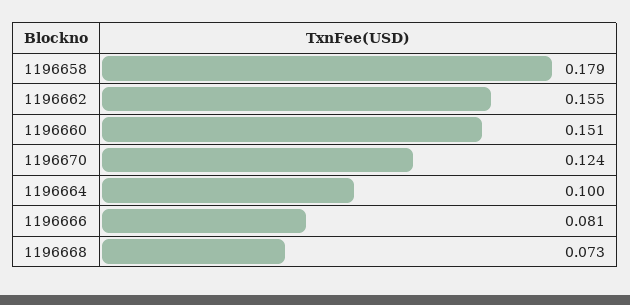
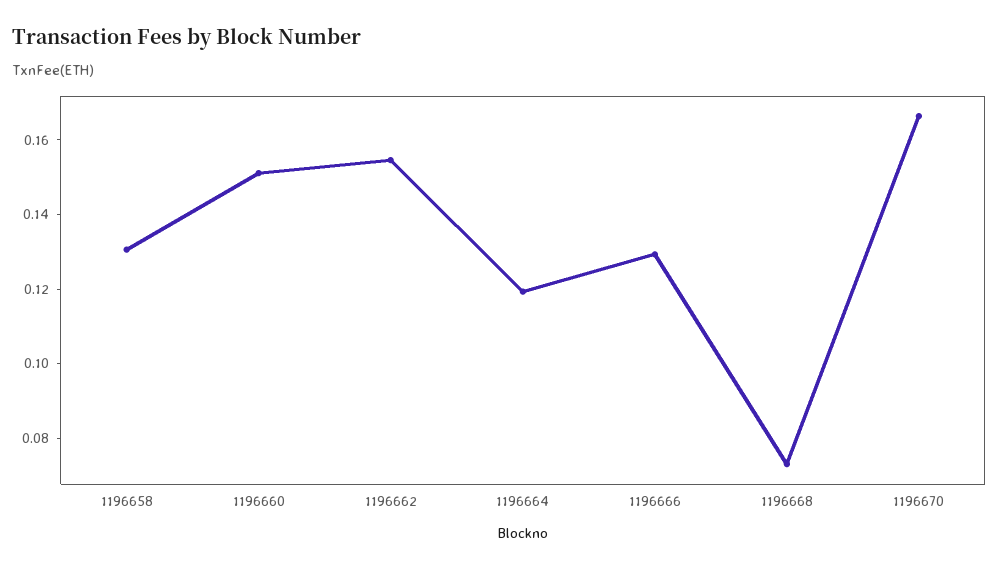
  {
-   "1196658": 0.179,
+   "1196658": 0.13,
    "1196662": 0.155,
    "1196660": 0.151,
-   "1196670": 0.124,
+   "1196670": 0.165,
-   "1196664": 0.1,
+   "1196664": 0.12,
-   "1196666": 0.081,
+   "1196666": 0.13,
    "1196668": 0.073
  }

